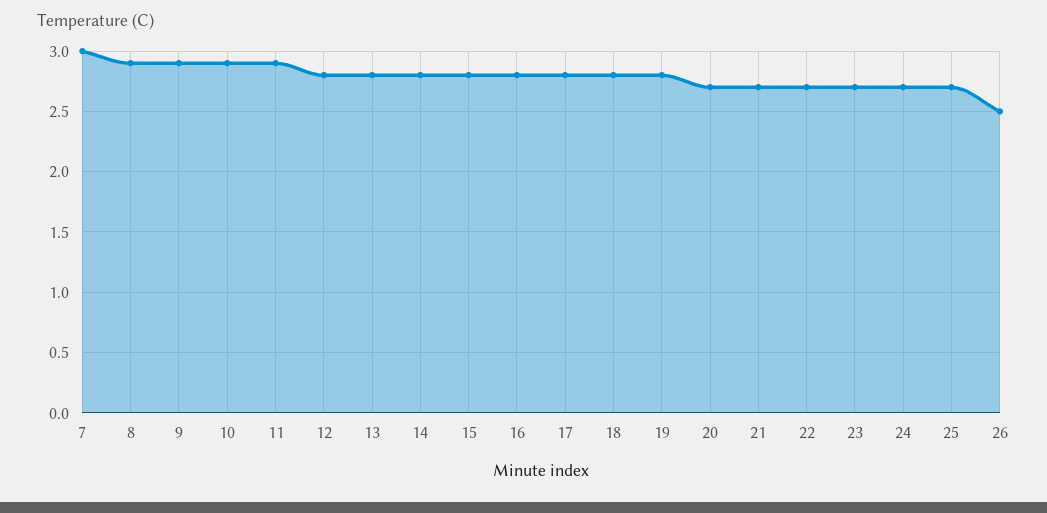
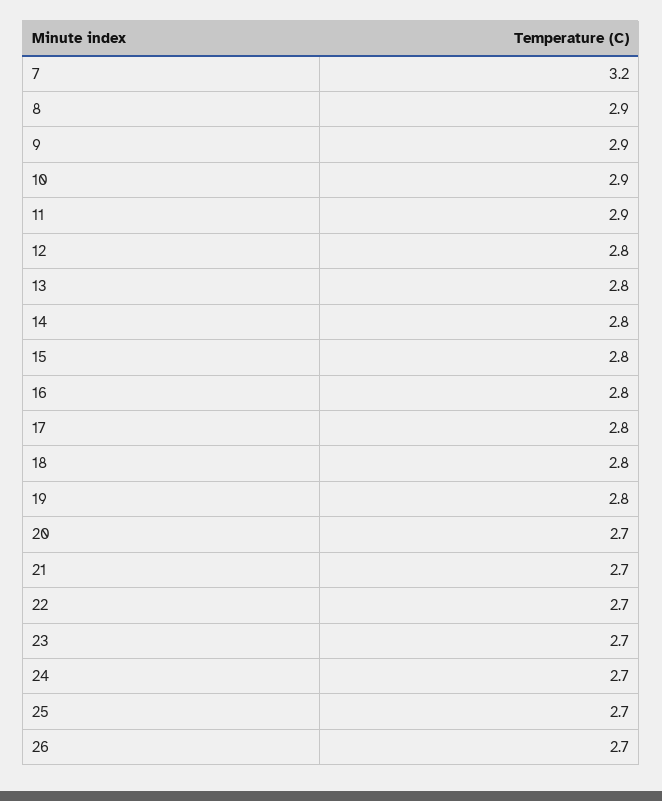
  {
-   "7": 3,
+   "7": 3.2,
    "8": 2.9,
    "9": 2.9,
    "10": 2.9,
    "11": 2.9,
    "12": 2.8,
    "13": 2.8,
    "14": 2.8,
    "15": 2.8,
    "16": 2.8,
    "17": 2.8,
    "18": 2.8,
    "19": 2.8,
    "20": 2.7,
    "21": 2.7,
    "22": 2.7,
    "23": 2.7,
    "24": 2.7,
    "25": 2.7,
-   "26": 2.5
+   "26": 2.7
  }

